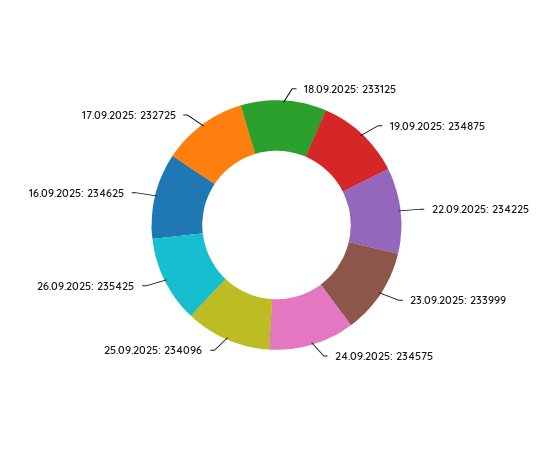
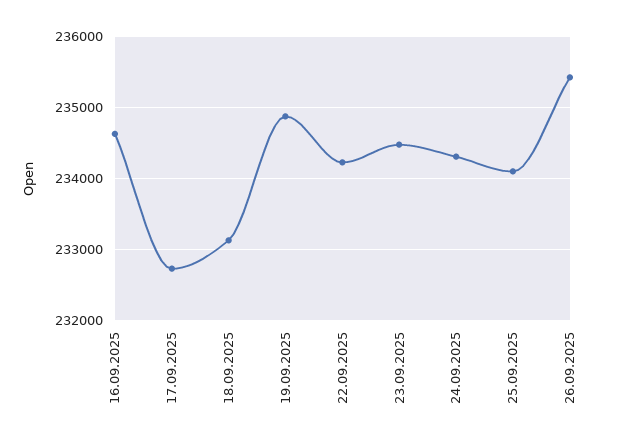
  {
    "18.09.2025": 233125,
    "19.09.2025": 234875,
    "22.09.2025": 234225,
-   "23.09.2025": 233999,
+   "23.09.2025": 234500,
-   "24.09.2025": 234575,
+   "24.09.2025": 234300,
    "25.09.2025": 234096,
    "26.09.2025": 235425,
    "16.09.2025": 234625,
    "17.09.2025": 232725
  }

